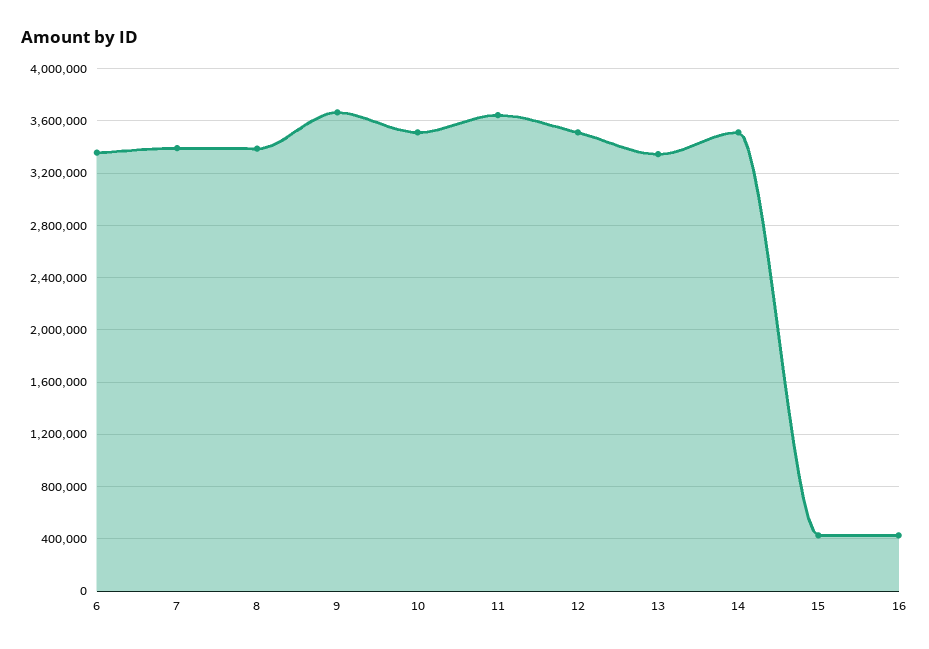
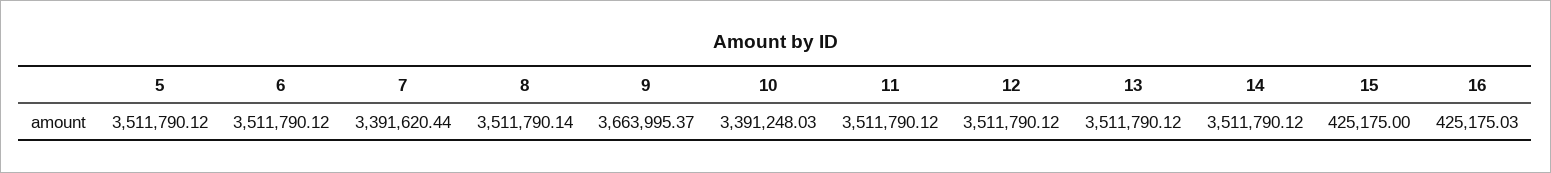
  {
-   "6": 3350000,
+   "6": 3511790.12,
    "7": 3391620.44,
-   "8": 3400000,
+   "8": 3511790.14,
    "9": 3663995.37,
-   "10": 3500000,
+   "10": 3391248.03,
-   "11": 3650000,
+   "11": 3511790.12,
    "12": 3511790.12,
-   "13": 3350000,
+   "13": 3511790.12,
    "14": 3511790.12,
    "15": 425175,
-   "16": 425175.03
+   "16": 425175.03,
+   "5": 3511790.12
  }

